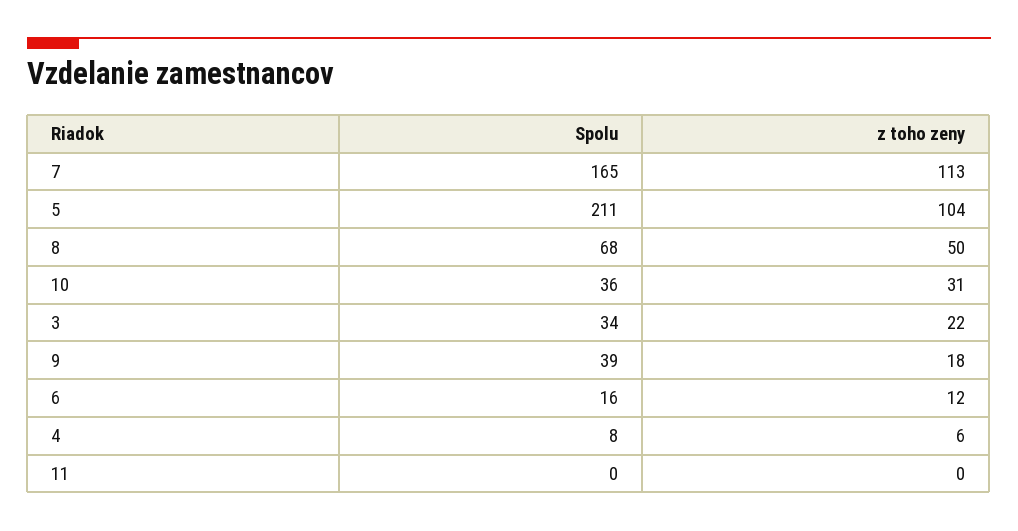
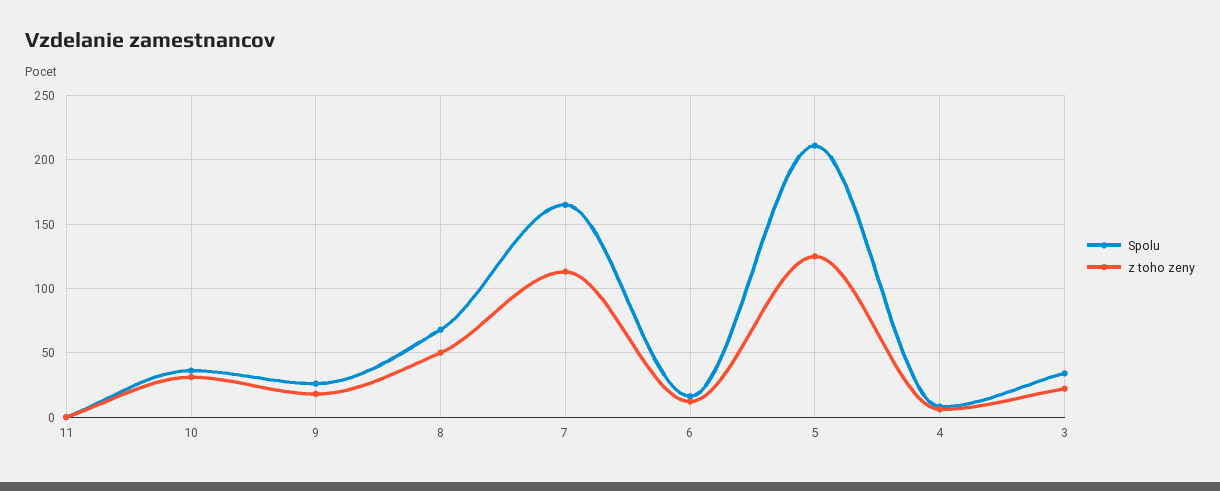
  {
    "Spolu": {
      "7": 165,
      "5": 211,
      "8": 68,
      "10": 36,
      "3": 34,
-     "9": 39,
+     "9": 25,
      "6": 16,
      "4": 8,
      "11": 0
    },
    "z toho zeny": {
      "7": 113,
-     "5": 104,
+     "5": 125,
      "8": 50,
      "10": 31,
      "3": 22,
      "9": 18,
      "6": 12,
      "4": 6,
      "11": 0
    }
  }

